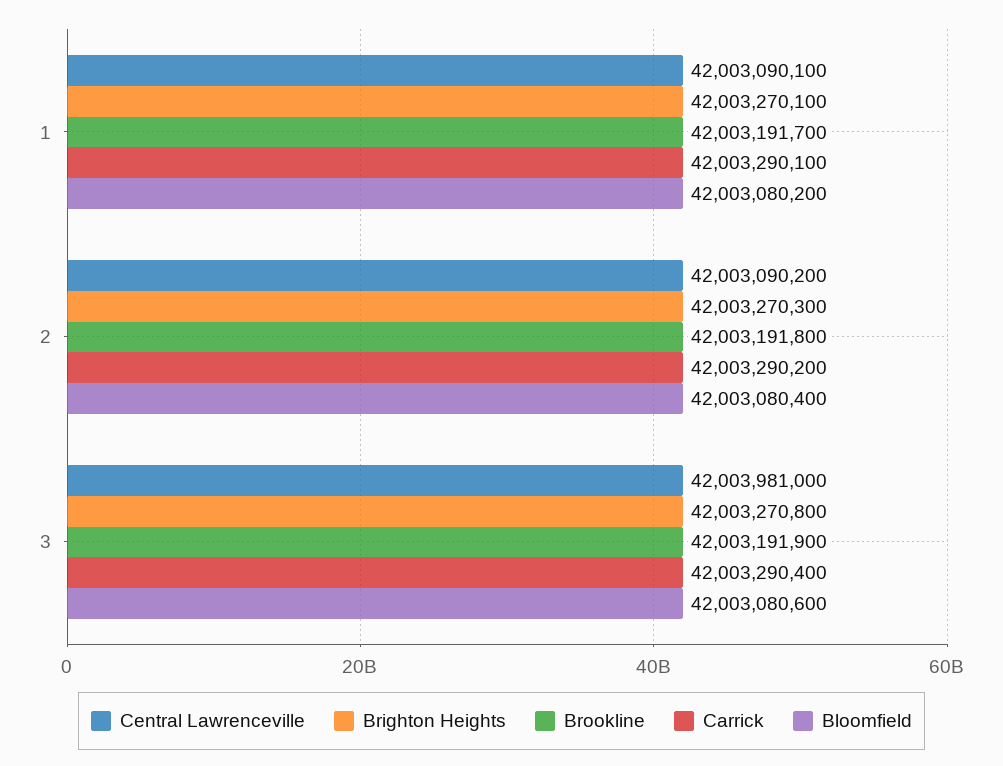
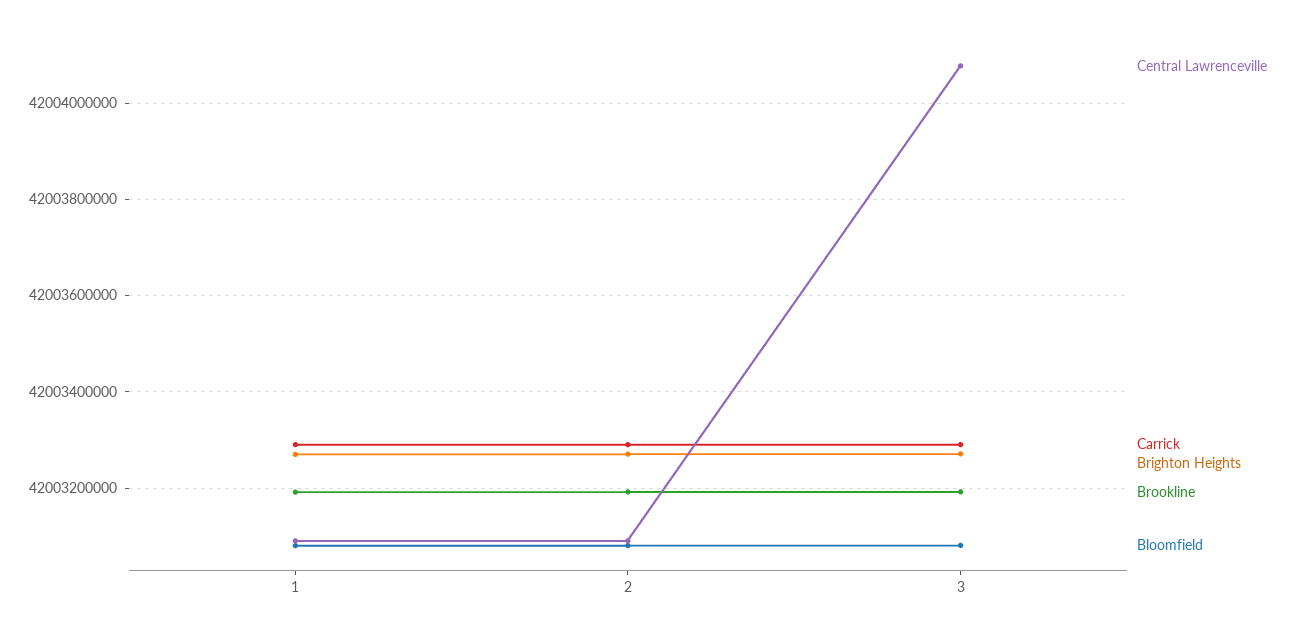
  {
    "Central Lawrenceville": {
      "1": 42003090100,
      "2": 42003090200,
-     "3": 42003981000
+     "3": 42004080000
    },
    "Brighton Heights": {
      "1": 42003270100,
      "2": 42003270300,
      "3": 42003270800
    },
    "Brookline": {
      "1": 42003191700,
      "2": 42003191800,
      "3": 42003191900
    },
    "Carrick": {
      "1": 42003290100,
      "2": 42003290200,
      "3": 42003290400
    },
    "Bloomfield": {
      "1": 42003080200,
      "2": 42003080400,
      "3": 42003080600
    }
  }

